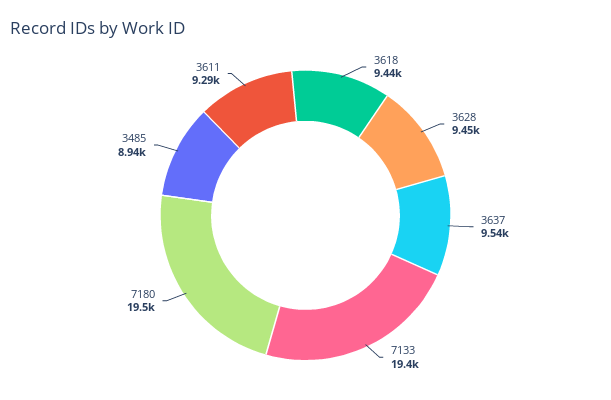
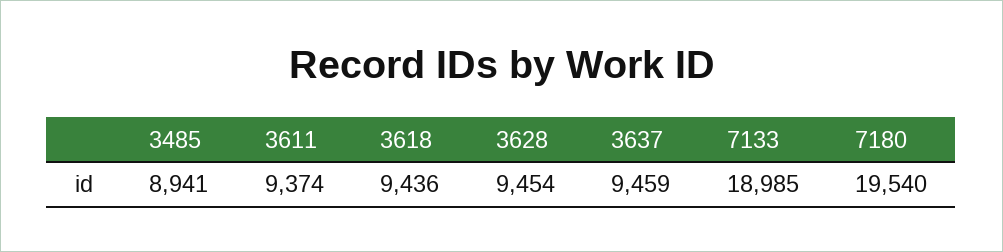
  {
    "3618": 9436,
    "3628": 9454,
-   "3637": 9540,
+   "3637": 9459,
-   "7133": 19400,
+   "7133": 18985,
    "7180": 19540,
    "3485": 8941,
-   "3611": 9290
+   "3611": 9374
  }

